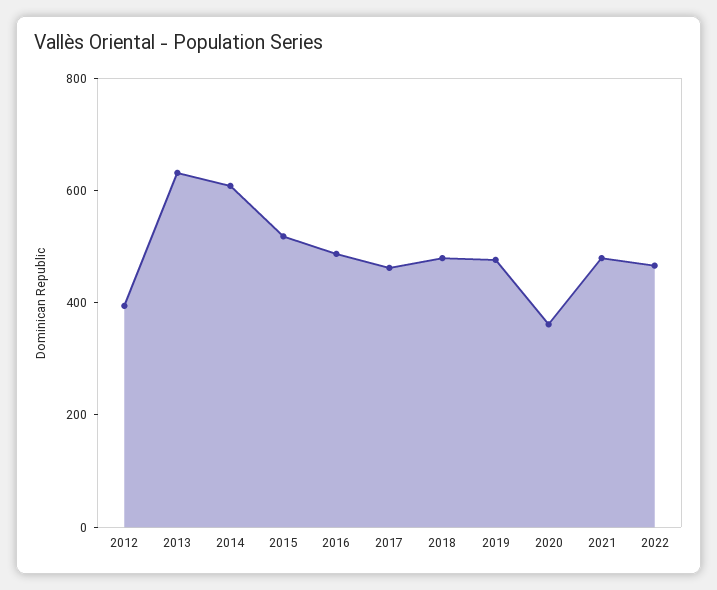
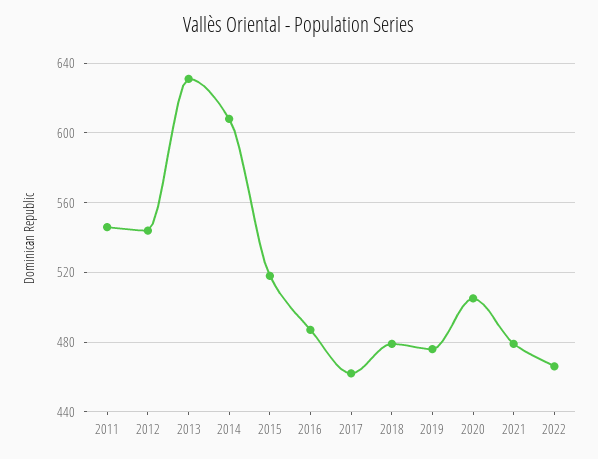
  {
-   "2012": 400,
+   "2012": 545,
    "2013": 630,
    "2014": 610,
    "2015": 520,
    "2016": 485,
    "2017": 460,
    "2018": 480,
    "2019": 475,
-   "2020": 350,
+   "2020": 505,
    "2021": 480,
-   "2022": 465
+   "2022": 465,
+   "2011": 545
  }

